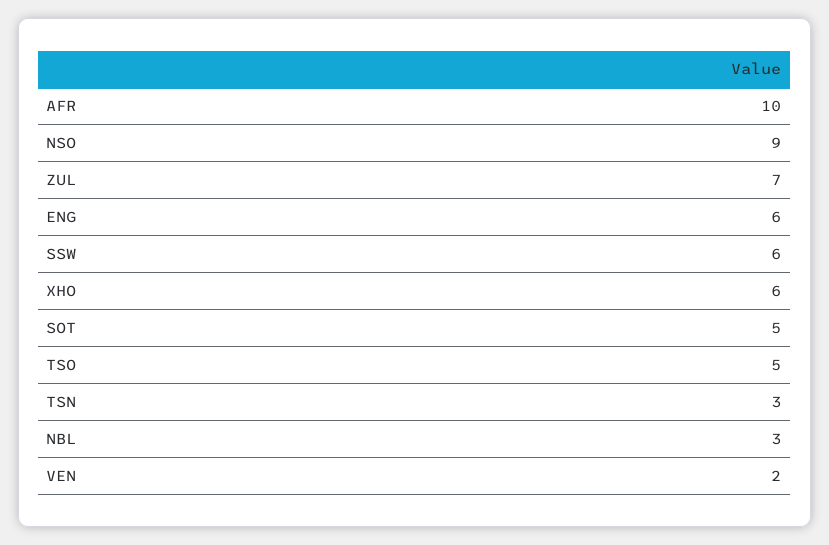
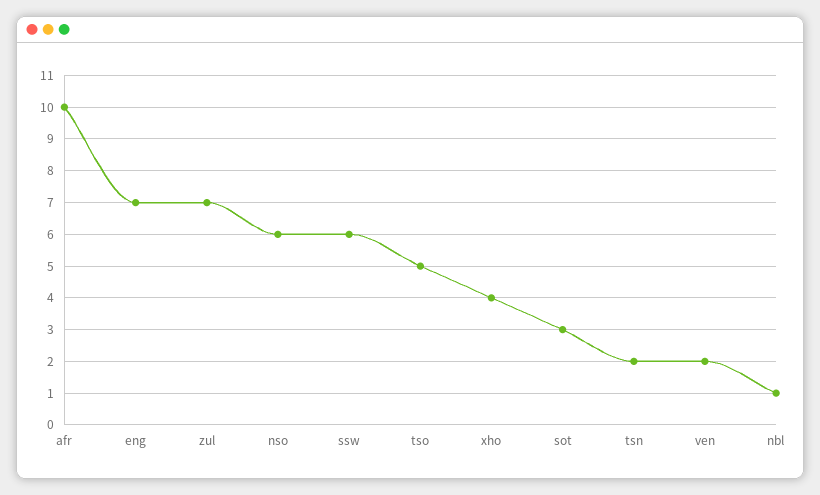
  {
    "AFR": 10,
-   "NSO": 9,
+   "NSO": 6,
    "ZUL": 7,
-   "ENG": 6,
+   "ENG": 7,
    "SSW": 6,
-   "XHO": 6,
+   "XHO": 4,
-   "SOT": 5,
+   "SOT": 3,
    "TSO": 5,
-   "TSN": 3,
+   "TSN": 2,
-   "NBL": 3,
+   "NBL": 1,
    "VEN": 2
  }

